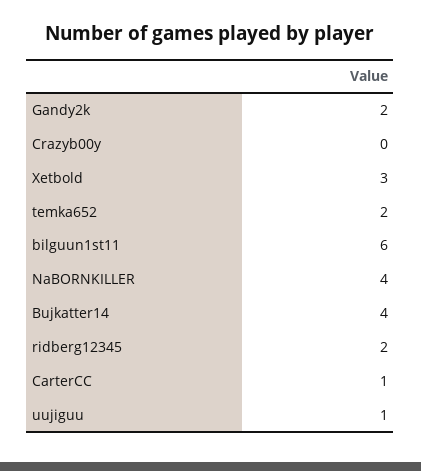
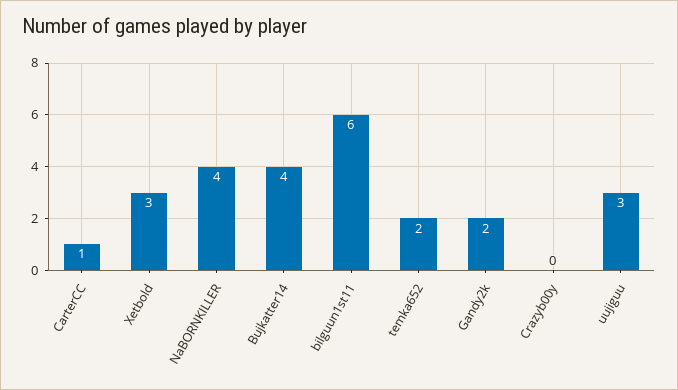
  {
    "Gandy2k": 2,
    "Crazyb00y": 0,
    "Xetbold": 3,
    "temka652": 2,
    "bilguun1st11": 6,
    "NaBORNKILLER": 4,
    "Bujkatter14": 4,
-   "ridberg12345": 2,
    "CarterCC": 1,
-   "uujiguu": 1
+   "uujiguu": 3
  }

